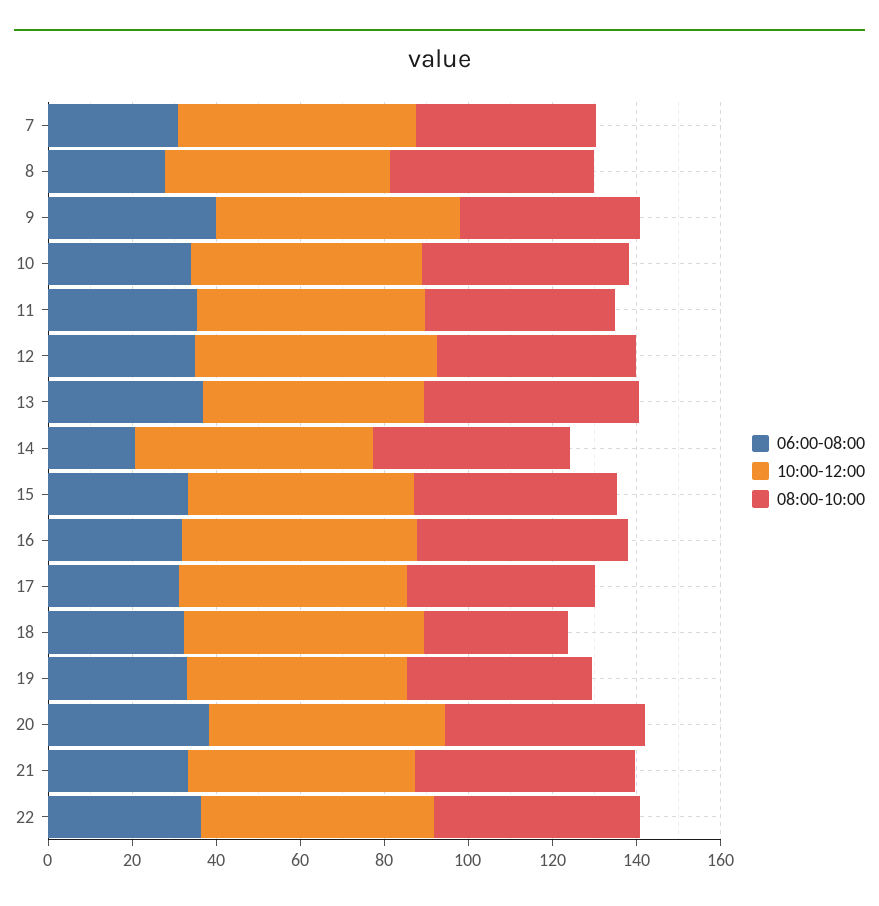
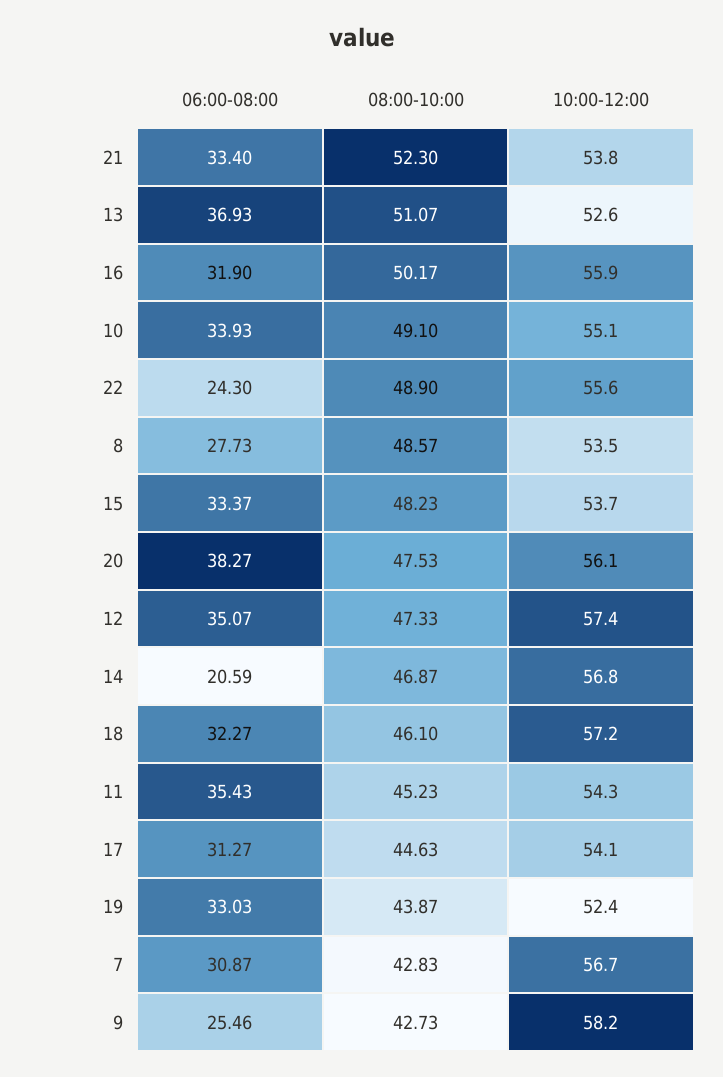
  {
    "06:00-08:00": {
      "7": 30.87,
      "8": 27.73,
-     "9": 40,
+     "9": 25.46,
      "10": 33.93,
      "11": 35.43,
      "12": 35.07,
      "13": 36.93,
      "14": 20.59,
      "15": 33.37,
      "16": 31.9,
      "17": 31.27,
      "18": 32.27,
      "19": 33.03,
      "20": 38.27,
      "21": 33.4,
-     "22": 35
+     "22": 24.3
    },
    "10:00-12:00": {
      "7": 56.7,
      "8": 53.5,
      "9": 58.2,
      "10": 55.1,
      "11": 54.3,
      "12": 57.4,
      "13": 52.6,
      "14": 56.8,
      "15": 53.7,
      "16": 55.9,
      "17": 54.1,
      "18": 57.2,
      "19": 52.4,
      "20": 56.1,
      "21": 53.8,
      "22": 55.6
    },
    "08:00-10:00": {
      "7": 42.83,
      "8": 48.57,
      "9": 42.73,
      "10": 49.1,
      "11": 45.23,
      "12": 47.33,
      "13": 51.07,
      "14": 46.87,
      "15": 48.23,
      "16": 50.17,
      "17": 44.63,
-     "18": 35,
+     "18": 46.1,
      "19": 43.87,
      "20": 47.53,
      "21": 52.3,
      "22": 48.9
    }
  }

